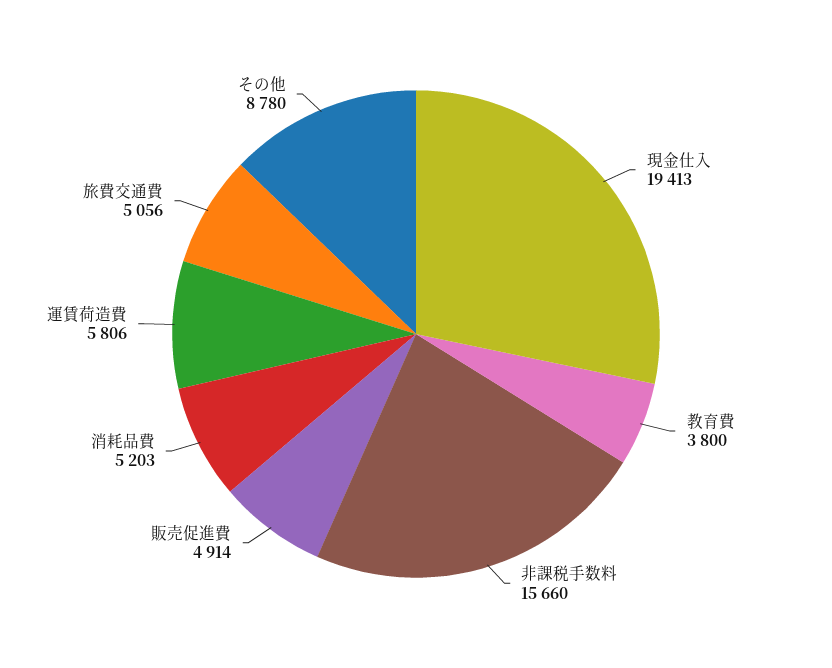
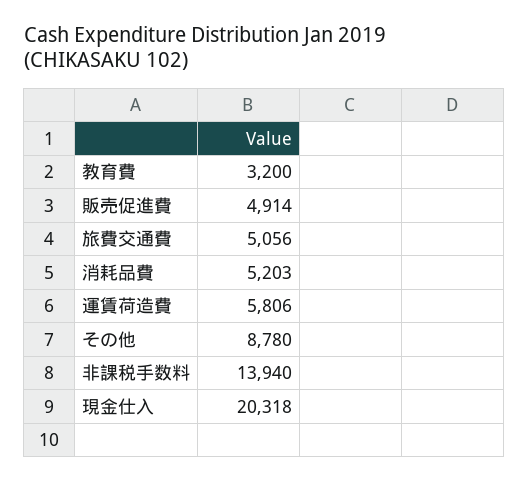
  {
-   "現金仕入": 19413,
+   "現金仕入": 20318,
-   "教育費": 3800,
+   "教育費": 3200,
-   "非課税手数料": 15660,
+   "非課税手数料": 13940,
    "販売促進費": 4914,
    "消耗品費": 5203,
    "運賃荷造費": 5806,
    "旅費交通費": 5056,
    "その他": 8780
  }

